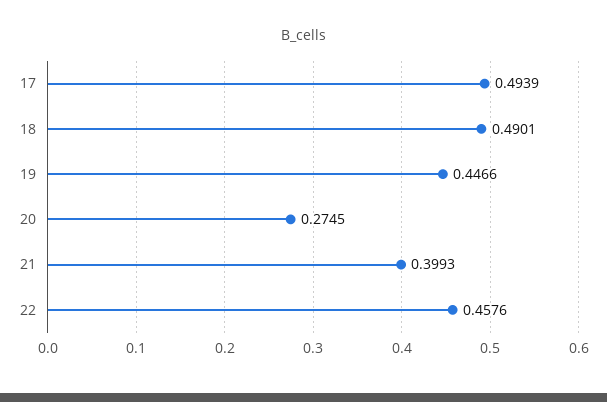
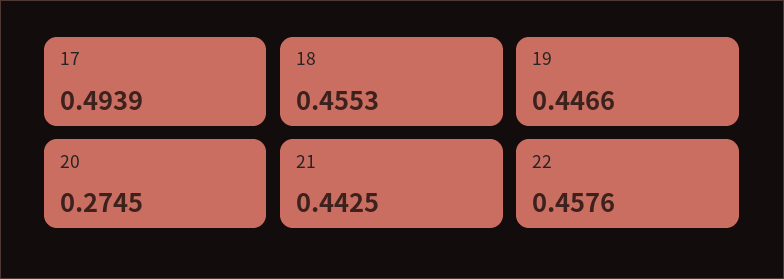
  {
    "17": 0.4939,
-   "18": 0.4901,
+   "18": 0.4553,
    "19": 0.4466,
    "20": 0.2745,
-   "21": 0.3993,
+   "21": 0.4425,
    "22": 0.4576
  }

